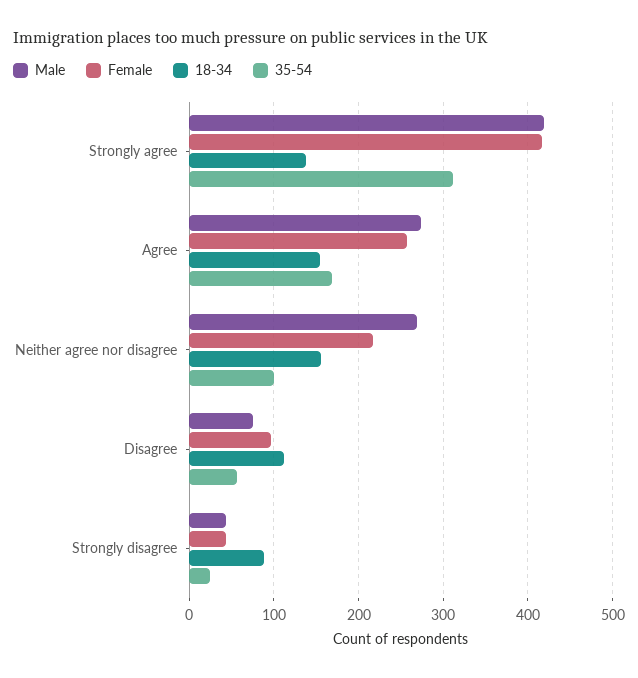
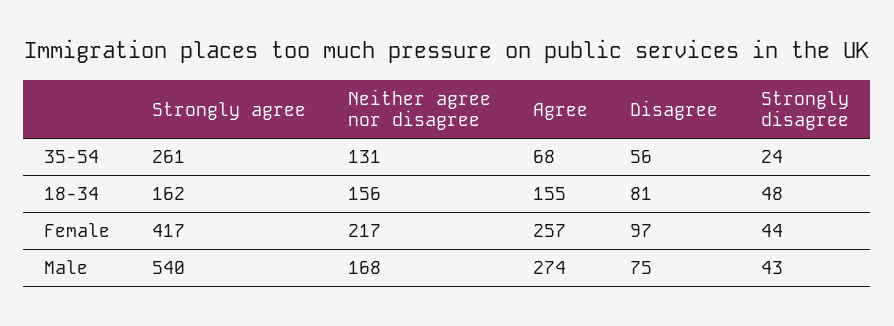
  {
    "Male": {
-     "Strongly agree": 420,
+     "Strongly agree": 540,
      "Agree": 274,
-     "Neither agree nor disagree": 270,
+     "Neither agree nor disagree": 168,
      "Disagree": 75,
      "Strongly disagree": 43
    },
    "Female": {
      "Strongly agree": 417,
      "Agree": 257,
      "Neither agree nor disagree": 217,
      "Disagree": 97,
      "Strongly disagree": 44
    },
    "18-34": {
-     "Strongly agree": 140,
+     "Strongly agree": 162,
      "Agree": 155,
      "Neither agree nor disagree": 156,
-     "Disagree": 110,
+     "Disagree": 81,
-     "Strongly disagree": 90
+     "Strongly disagree": 48
    },
    "35-54": {
-     "Strongly agree": 310,
+     "Strongly agree": 261,
-     "Agree": 170,
+     "Agree": 68,
-     "Neither agree nor disagree": 100,
+     "Neither agree nor disagree": 131,
      "Disagree": 56,
      "Strongly disagree": 24
    }
  }

